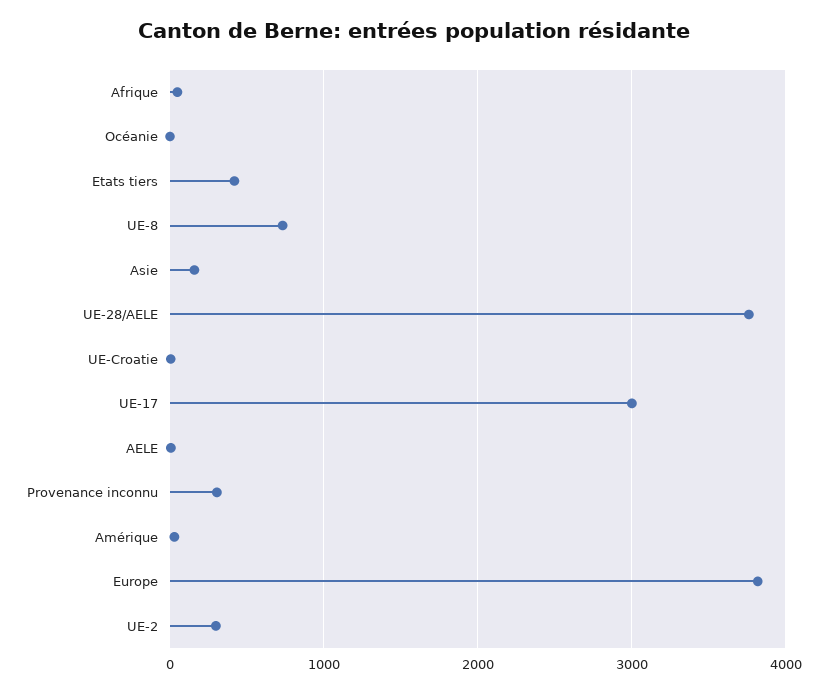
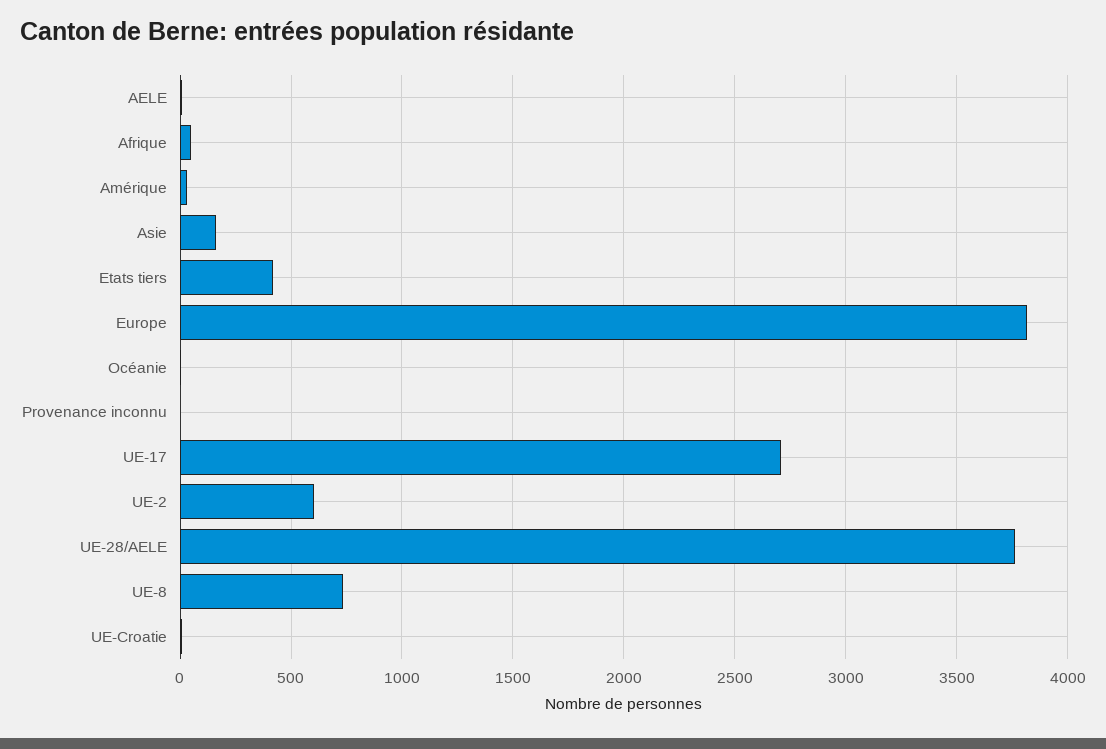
  {
    "Afrique": 50,
    "Océanie": 0,
    "Etats tiers": 400,
    "UE-8": 750,
    "Asie": 150,
    "UE-28/AELE": 3750,
    "UE-Croatie": 0,
-   "UE-17": 3000,
+   "UE-17": 2700,
    "AELE": 0,
-   "Provenance inconnu": 300,
+   "Provenance inconnu": 0,
    "Amérique": 50,
    "Europe": 3800,
-   "UE-2": 300
+   "UE-2": 600
  }

